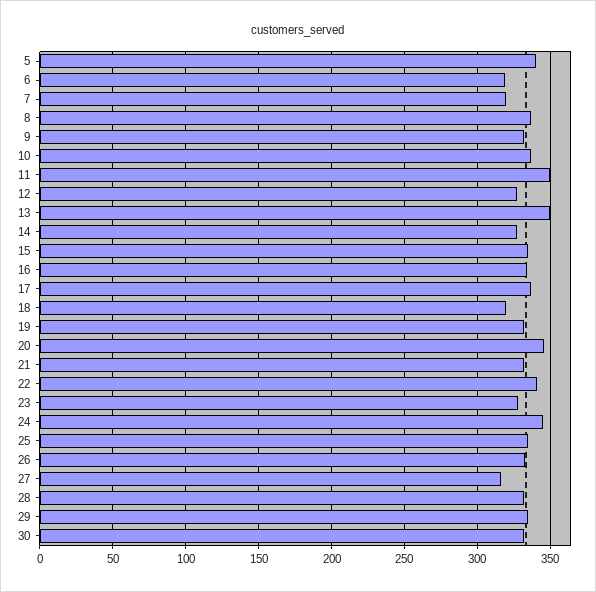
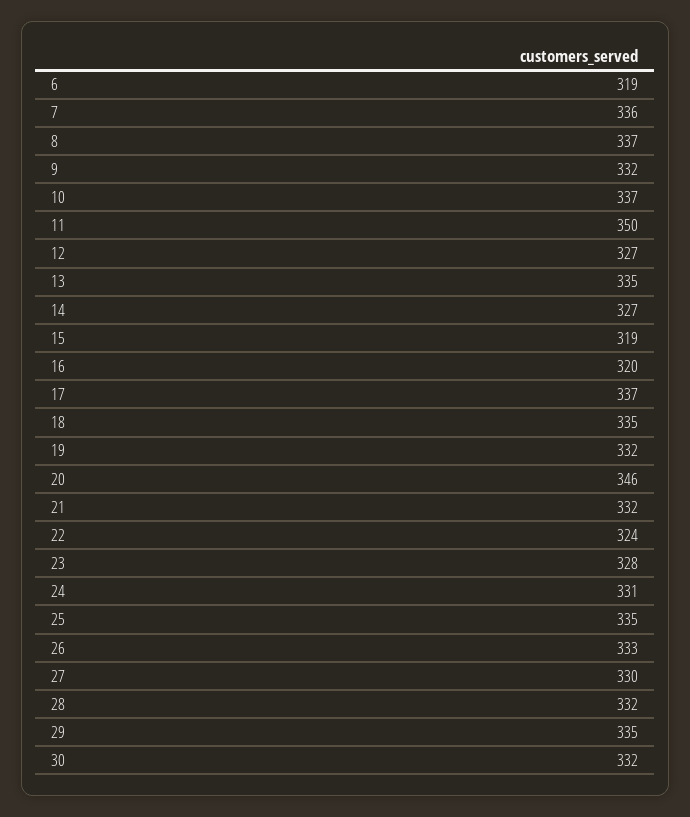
  {
-   "5": 340,
    "6": 319,
-   "7": 320,
+   "7": 336,
    "8": 337,
    "9": 332,
    "10": 337,
    "11": 350,
    "12": 327,
-   "13": 350,
+   "13": 335,
    "14": 327,
-   "15": 335,
+   "15": 319,
-   "16": 335,
+   "16": 320,
    "17": 337,
-   "18": 320,
+   "18": 335,
    "19": 332,
    "20": 346,
    "21": 332,
-   "22": 340,
+   "22": 324,
    "23": 328,
-   "24": 345,
+   "24": 331,
    "25": 335,
    "26": 333,
-   "27": 315,
+   "27": 330,
    "28": 332,
    "29": 335,
    "30": 332
  }

